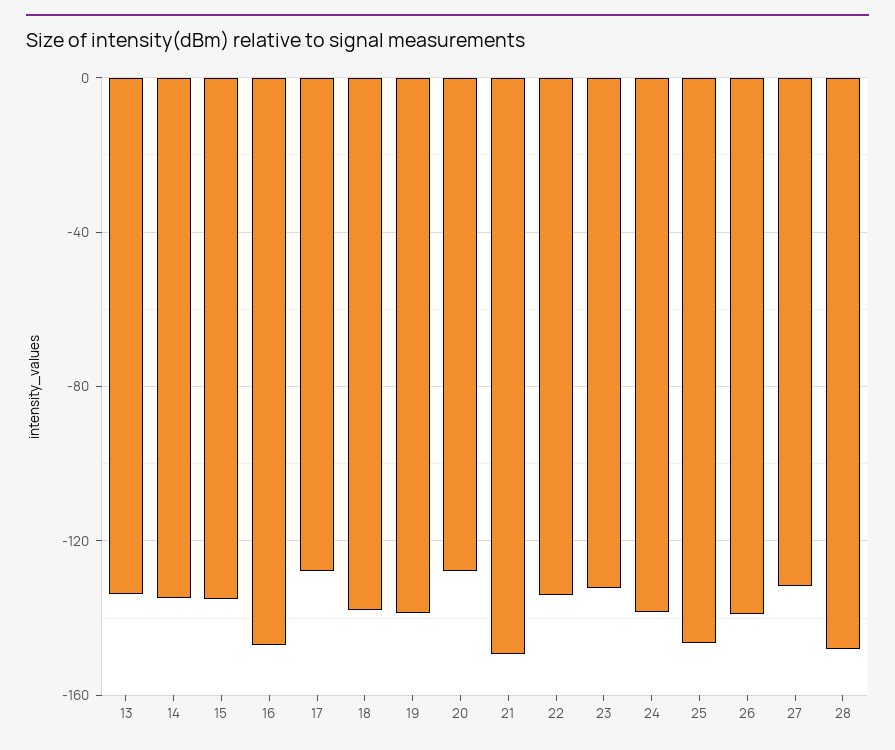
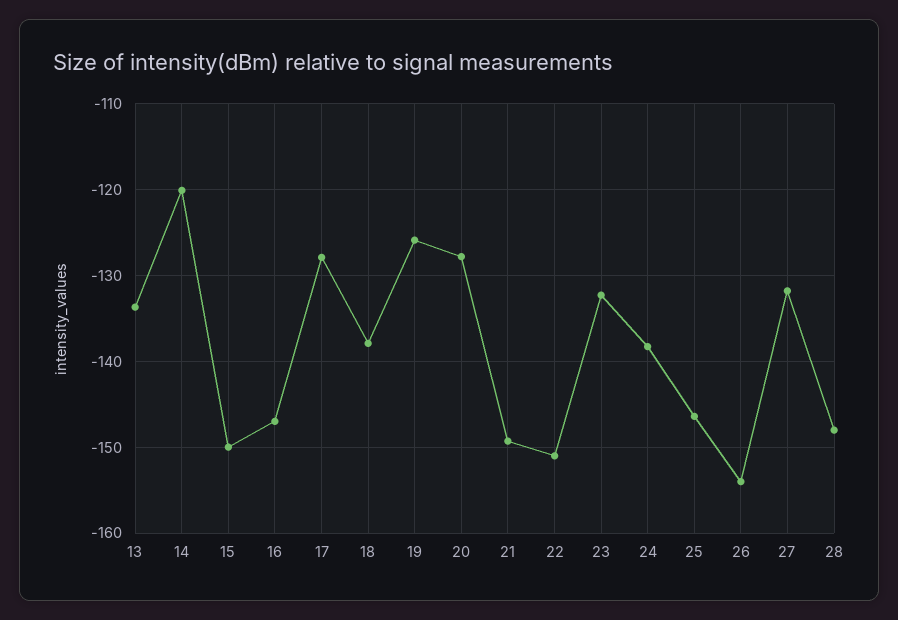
  {
    "13": -134,
-   "14": -135,
+   "14": -120,
-   "15": -135,
+   "15": -150,
    "16": -147,
    "17": -128,
    "18": -138,
-   "19": -140,
+   "19": -126,
    "20": -128,
    "21": -149,
-   "22": -135,
+   "22": -151,
    "23": -132,
    "24": -138,
    "25": -146,
-   "26": -140,
+   "26": -154,
    "27": -132,
    "28": -148
  }

